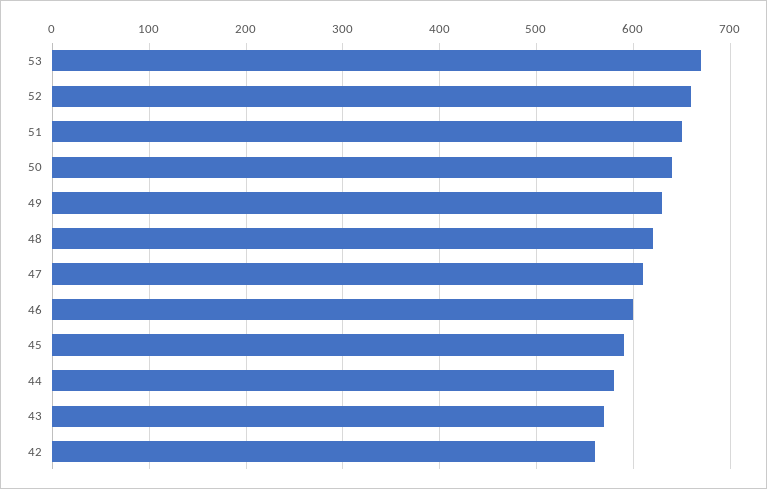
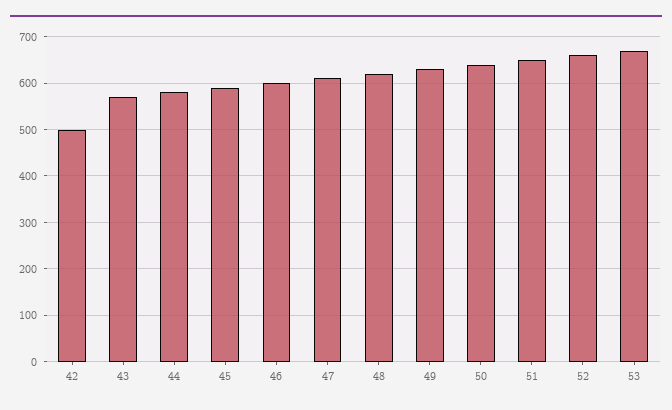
  {
    "53": 670,
    "52": 660,
    "51": 650,
    "50": 640,
    "49": 630,
    "48": 620,
    "47": 610,
    "46": 600,
    "45": 590,
    "44": 580,
    "43": 570,
-   "42": 560
+   "42": 500
  }

